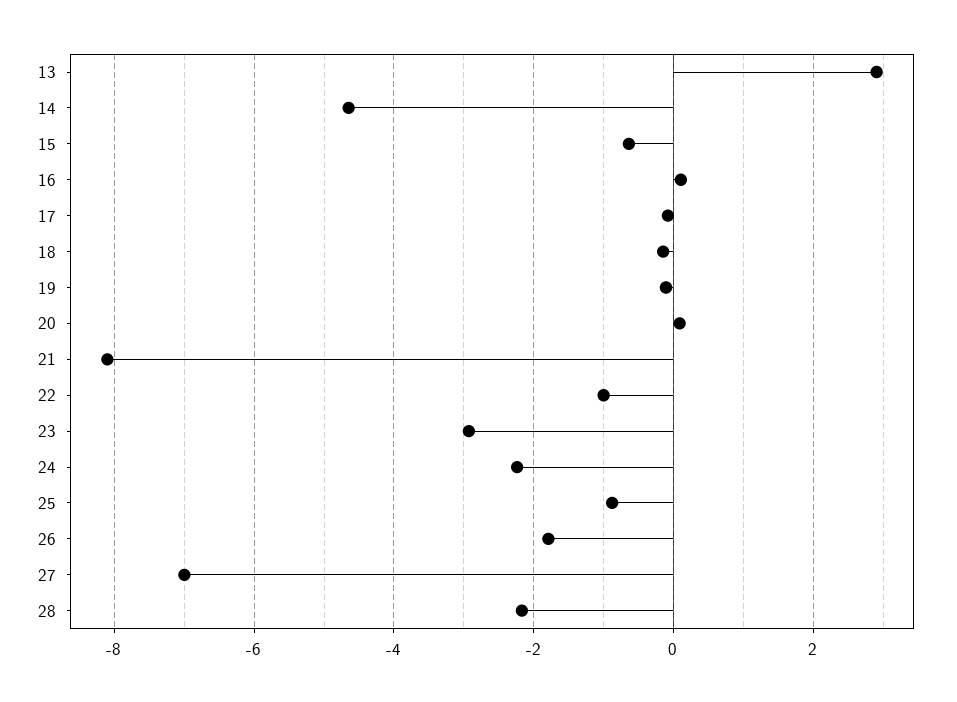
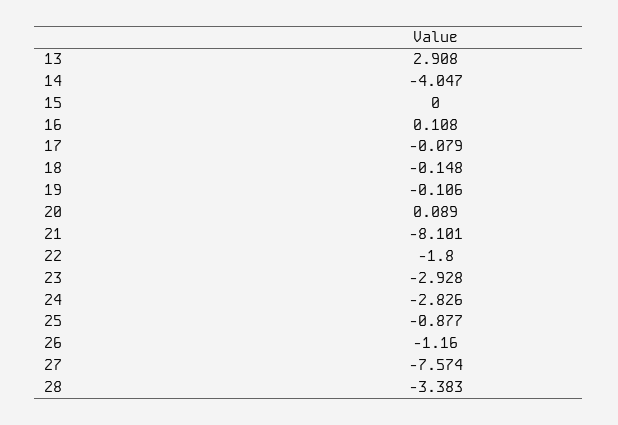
  {
    "13": 2.908,
-   "14": -4.6,
+   "14": -4.047,
-   "15": -0.6,
+   "15": 0,
    "16": 0.108,
    "17": -0.079,
    "18": -0.148,
    "19": -0.106,
    "20": 0.089,
    "21": -8.101,
-   "22": -1,
+   "22": -1.8,
    "23": -2.928,
-   "24": -2.2,
+   "24": -2.826,
    "25": -0.877,
-   "26": -1.8,
+   "26": -1.16,
-   "27": -7,
+   "27": -7.574,
-   "28": -2.2
+   "28": -3.383
  }

